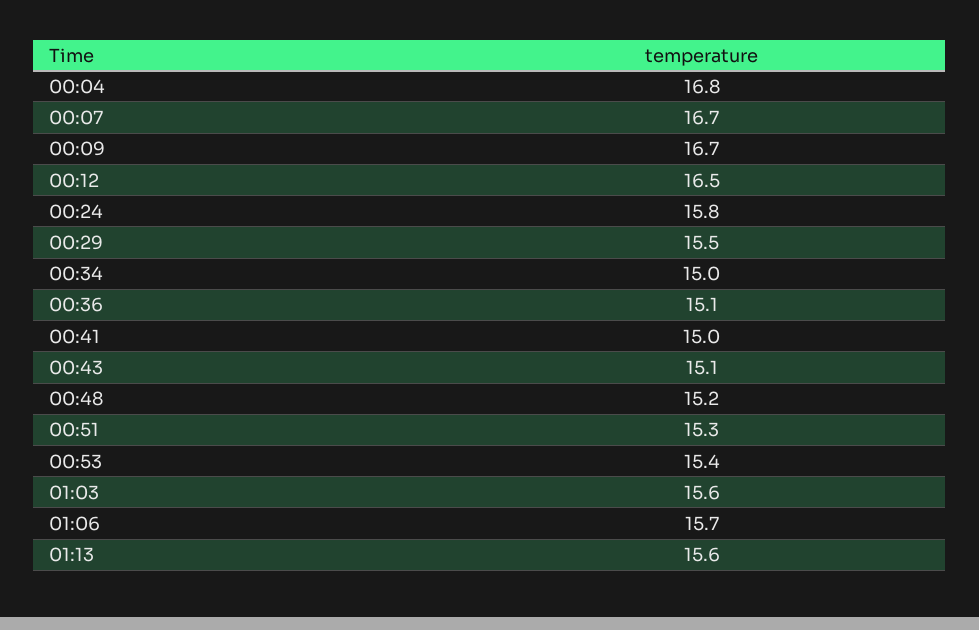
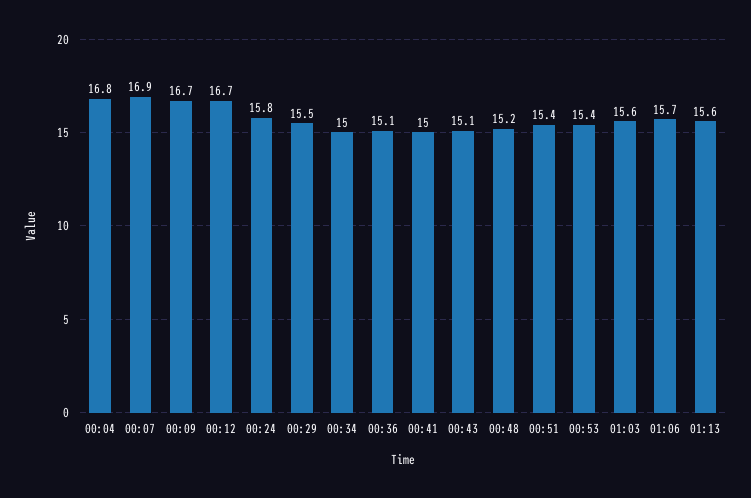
  {
    "00:04": 16.8,
-   "00:07": 16.7,
+   "00:07": 16.9,
    "00:09": 16.7,
-   "00:12": 16.5,
+   "00:12": 16.7,
    "00:24": 15.8,
    "00:29": 15.5,
    "00:34": 15,
    "00:36": 15.1,
    "00:41": 15,
    "00:43": 15.1,
    "00:48": 15.2,
-   "00:51": 15.3,
+   "00:51": 15.4,
    "00:53": 15.4,
    "01:03": 15.6,
    "01:06": 15.7,
    "01:13": 15.6
  }

